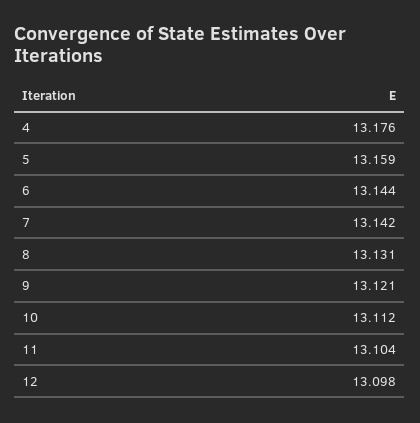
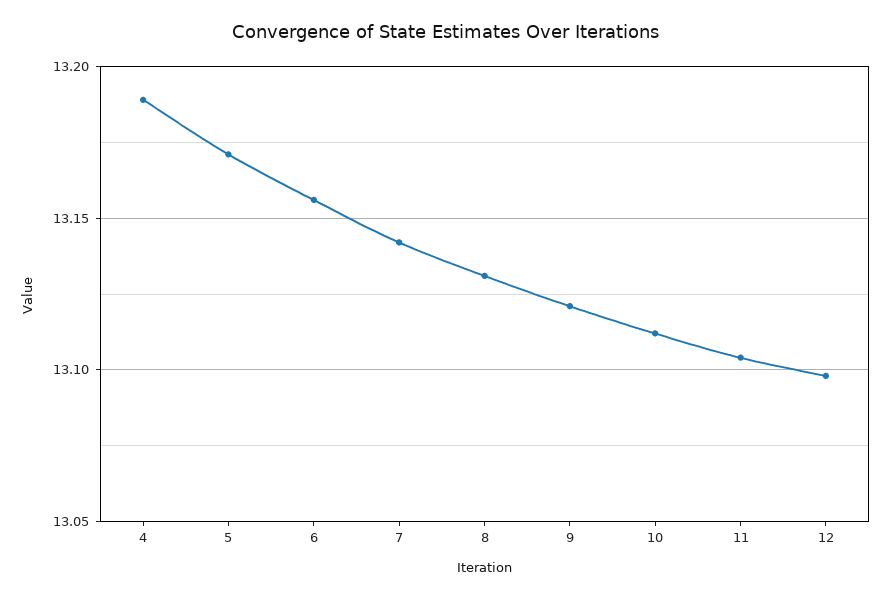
  {
-   "4": 13.176,
+   "4": 13.19,
-   "5": 13.159,
+   "5": 13.17,
-   "6": 13.144,
+   "6": 13.155,
    "7": 13.142,
    "8": 13.131,
    "9": 13.121,
    "10": 13.112,
    "11": 13.104,
    "12": 13.098
  }

